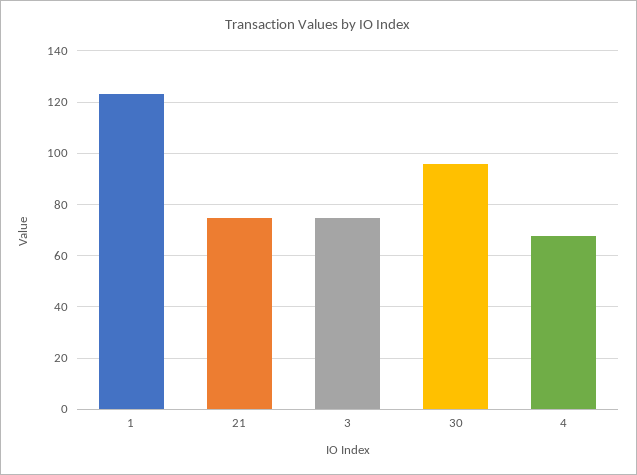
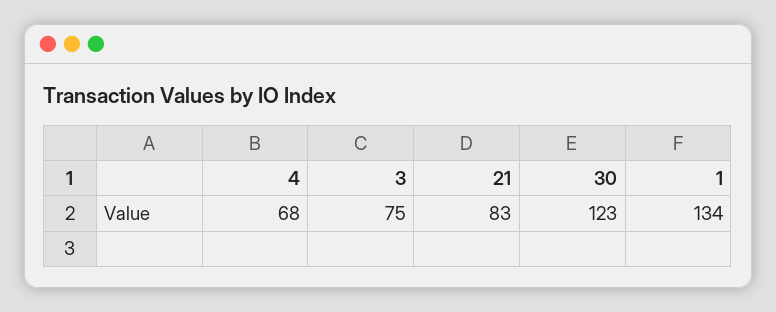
  {
-   "1": 122.5,
+   "1": 134,
-   "21": 75,
+   "21": 83,
    "3": 75,
-   "30": 95,
+   "30": 123,
    "4": 68
  }

